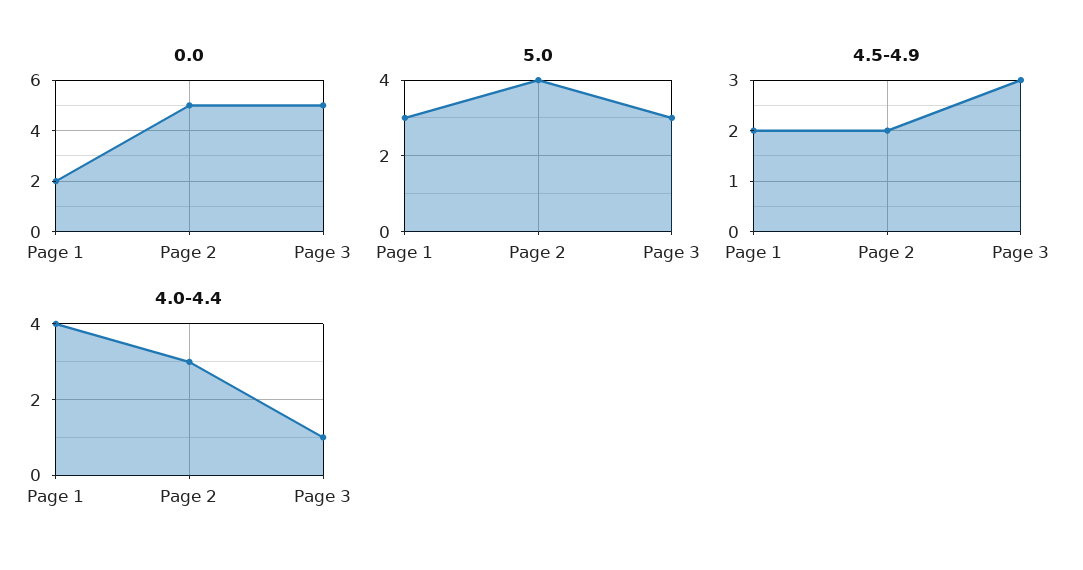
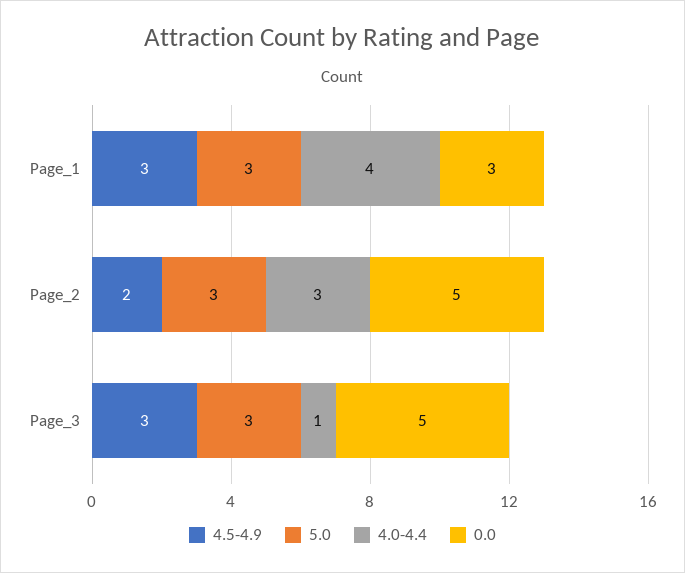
  {
    "0.0": {
-     "Page 1": 2,
+     "Page 1": 3,
      "Page 2": 5,
      "Page 3": 5
    },
    "5.0": {
      "Page 1": 3,
-     "Page 2": 4,
+     "Page 2": 3,
      "Page 3": 3
    },
    "4.5-4.9": {
-     "Page 1": 2,
+     "Page 1": 3,
      "Page 2": 2,
      "Page 3": 3
    },
    "4.0-4.4": {
      "Page 1": 4,
      "Page 2": 3,
      "Page 3": 1
    }
  }

